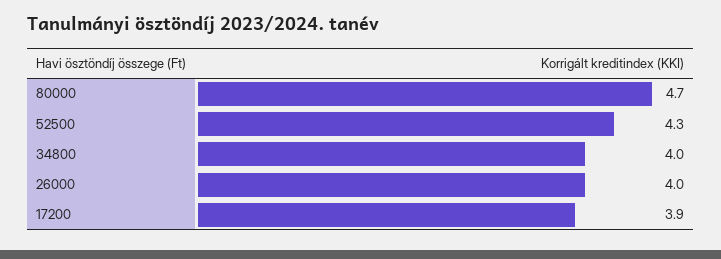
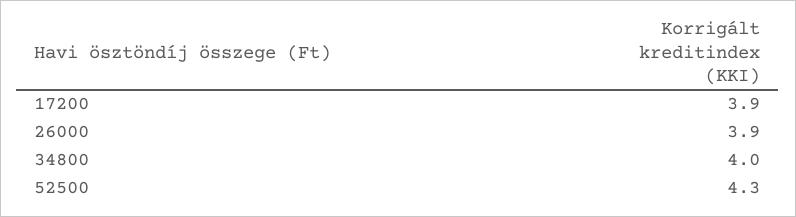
  {
-   "80000": 4.7,
    "52500": 4.3,
    "34800": 4,
-   "26000": 4,
+   "26000": 3.9,
    "17200": 3.9
  }

